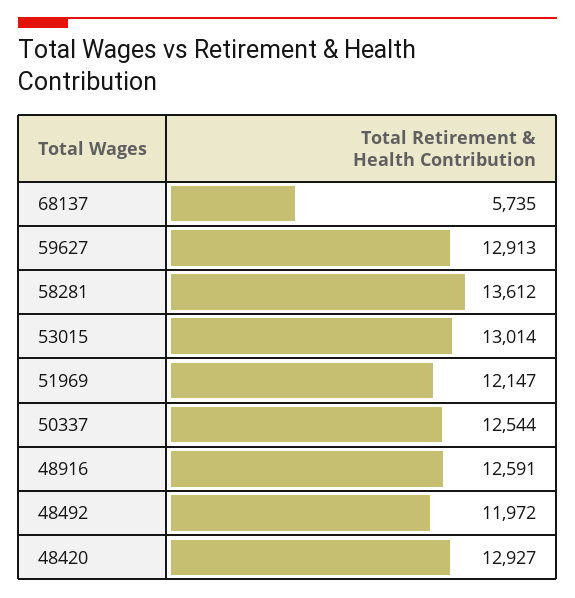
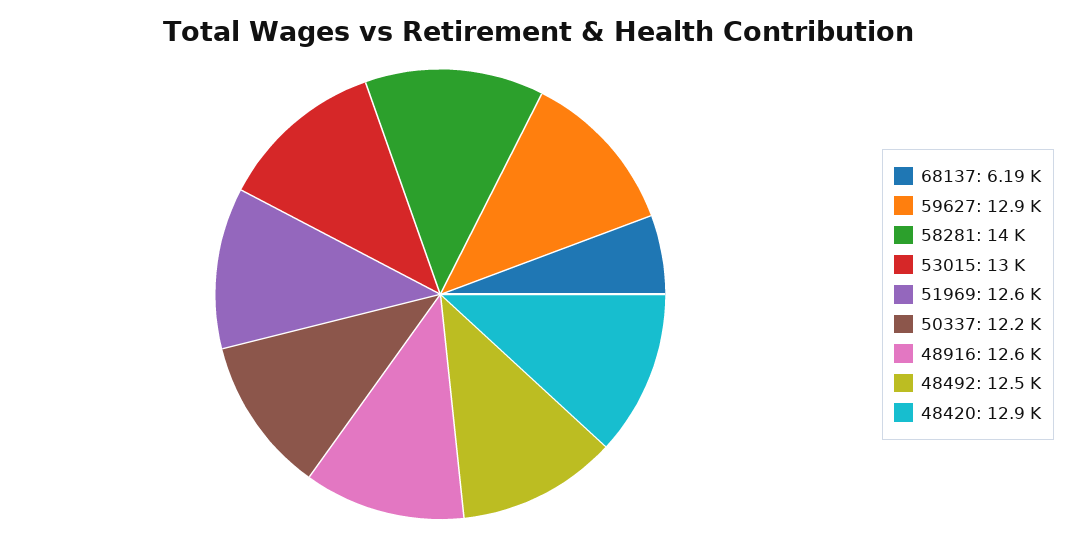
  {
-   "68137": 5735,
+   "68137": 6190,
    "59627": 12913,
-   "58281": 13612,
+   "58281": 14000,
    "53015": 13014,
-   "51969": 12147,
+   "51969": 12600,
-   "50337": 12544,
+   "50337": 12200,
    "48916": 12591,
-   "48492": 11972,
+   "48492": 12500,
    "48420": 12927
  }

